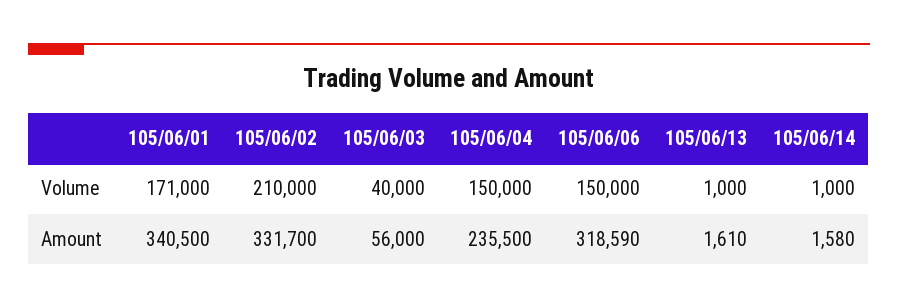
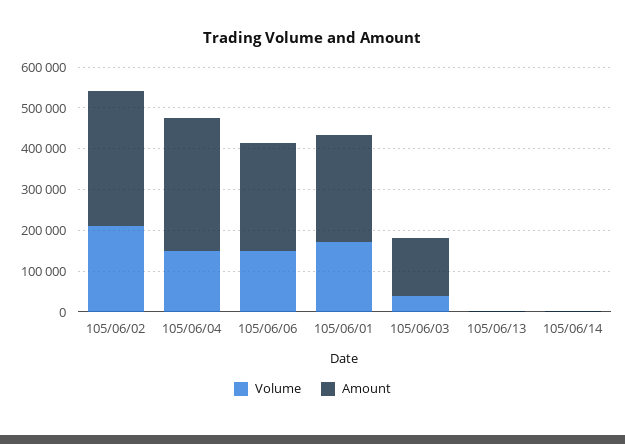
  {
    "Volume": {
      "105/06/01": 171000,
      "105/06/02": 210000,
      "105/06/03": 40000,
      "105/06/04": 150000,
      "105/06/06": 150000,
      "105/06/13": 1000,
      "105/06/14": 1000
    },
    "Amount": {
-     "105/06/01": 340500,
+     "105/06/01": 260000,
      "105/06/02": 331700,
-     "105/06/03": 56000,
+     "105/06/03": 140000,
-     "105/06/04": 235500,
+     "105/06/04": 320000,
-     "105/06/06": 318590,
+     "105/06/06": 260000,
      "105/06/13": 1610,
      "105/06/14": 1580
    }
  }

